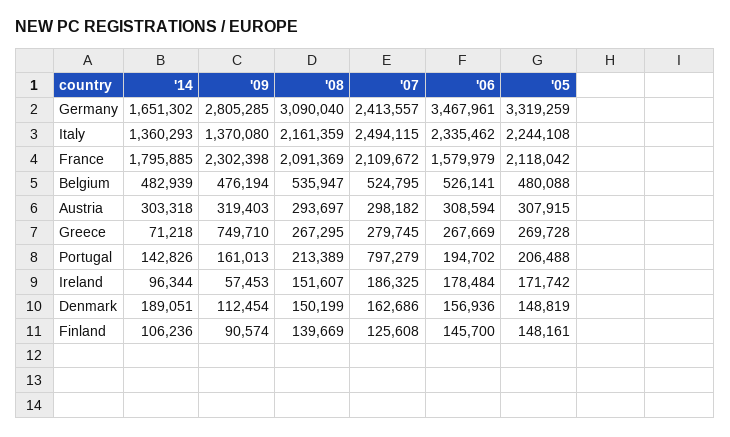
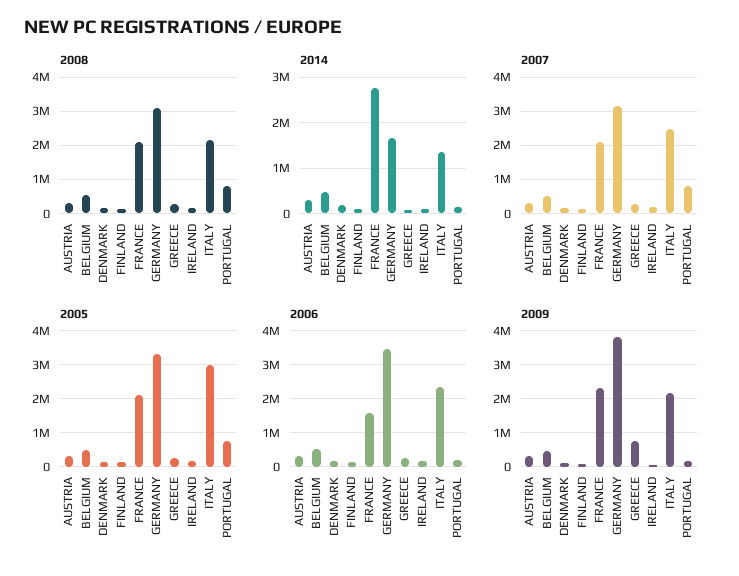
  {
    "'14": {
      "Germany": 1651302,
      "Italy": 1360293,
-     "France": 1795885,
+     "France": 2800000,
      "Belgium": 482939,
      "Austria": 303318,
      "Greece": 71218,
      "Portugal": 142826,
      "Ireland": 96344,
      "Denmark": 189051,
      "Finland": 106236
    },
    "'09": {
-     "Germany": 2805285,
+     "Germany": 3800000,
-     "Italy": 1370080,
+     "Italy": 2200000,
      "France": 2302398,
      "Belgium": 476194,
      "Austria": 319403,
      "Greece": 749710,
      "Portugal": 161013,
      "Ireland": 57453,
      "Denmark": 112454,
      "Finland": 90574
    },
    "'08": {
      "Germany": 3090040,
      "Italy": 2161359,
      "France": 2091369,
      "Belgium": 535947,
      "Austria": 293697,
      "Greece": 267295,
-     "Portugal": 213389,
+     "Portugal": 800000,
      "Ireland": 151607,
      "Denmark": 150199,
      "Finland": 139669
    },
    "'07": {
-     "Germany": 2413557,
+     "Germany": 3200000,
      "Italy": 2494115,
      "France": 2109672,
      "Belgium": 524795,
      "Austria": 298182,
      "Greece": 279745,
      "Portugal": 797279,
      "Ireland": 186325,
      "Denmark": 162686,
      "Finland": 125608
    },
    "'06": {
      "Germany": 3467961,
      "Italy": 2335462,
      "France": 1579979,
      "Belgium": 526141,
      "Austria": 308594,
      "Greece": 267669,
      "Portugal": 194702,
      "Ireland": 178484,
      "Denmark": 156936,
      "Finland": 145700
    },
    "'05": {
      "Germany": 3319259,
-     "Italy": 2244108,
+     "Italy": 3000000,
      "France": 2118042,
      "Belgium": 480088,
      "Austria": 307915,
      "Greece": 269728,
-     "Portugal": 206488,
+     "Portugal": 800000,
      "Ireland": 171742,
      "Denmark": 148819,
      "Finland": 148161
    }
  }

